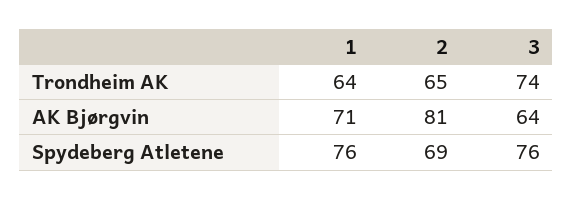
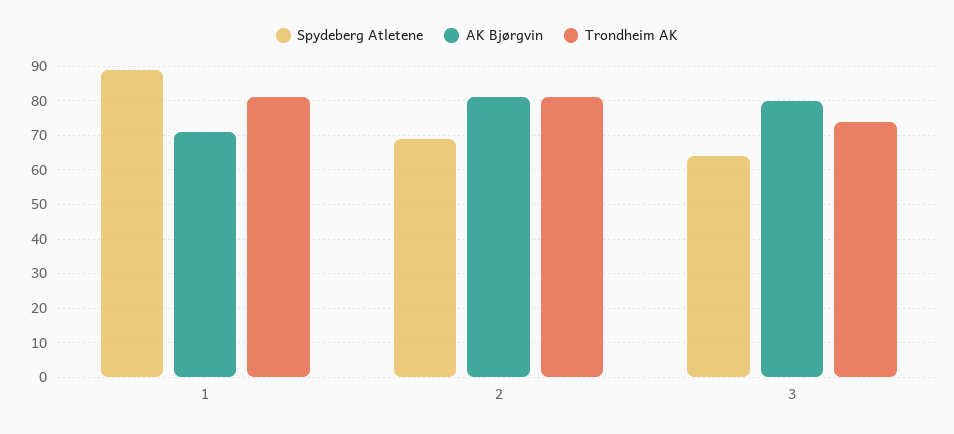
  {
    "Trondheim AK": {
-     "1": 64,
+     "1": 80,
-     "2": 65,
+     "2": 80,
      "3": 74
    },
    "AK Bjørgvin": {
      "1": 71,
      "2": 81,
-     "3": 64
+     "3": 80
    },
    "Spydeberg Atletene": {
-     "1": 76,
+     "1": 90,
      "2": 69,
-     "3": 76
+     "3": 65
    }
  }

